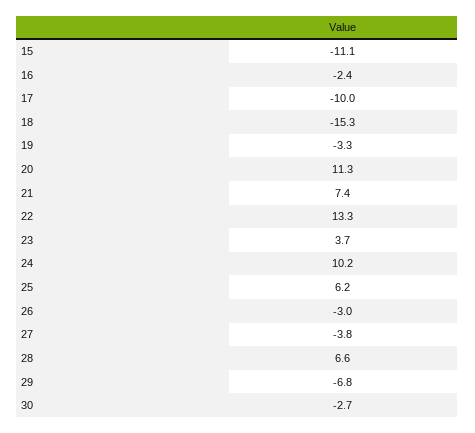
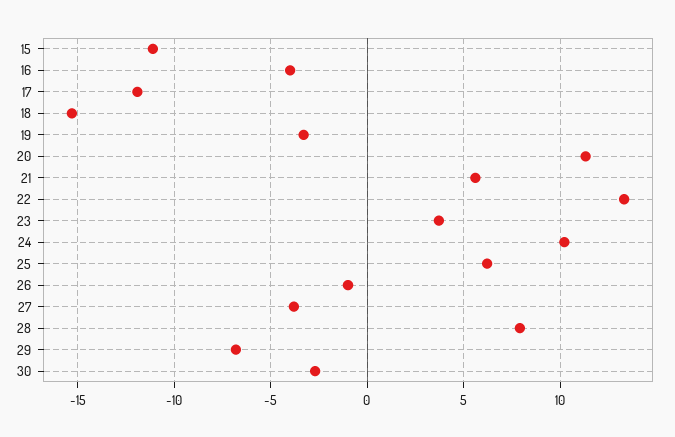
  {
    "15": -11.1,
-   "16": -2.4,
+   "16": -4,
-   "17": -10,
+   "17": -12,
    "18": -15.3,
    "19": -3.3,
    "20": 11.3,
-   "21": 7.4,
+   "21": 5.5,
    "22": 13.3,
    "23": 3.7,
    "24": 10.2,
    "25": 6.2,
-   "26": -3,
+   "26": -1,
    "27": -3.8,
-   "28": 6.6,
+   "28": 8,
    "29": -6.8,
    "30": -2.7
  }

